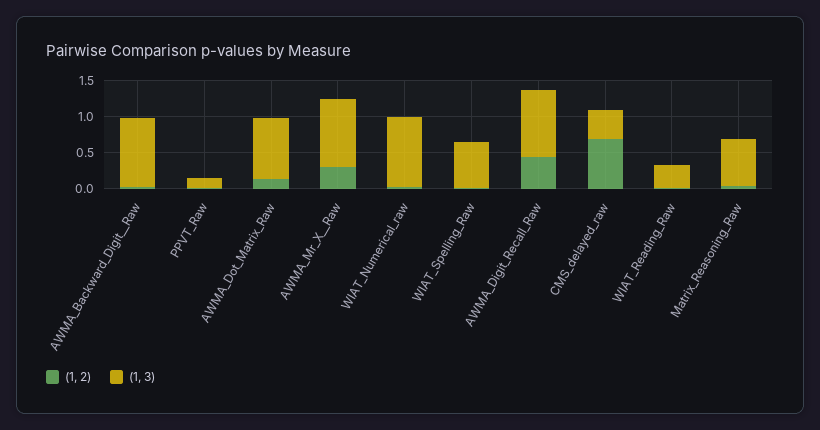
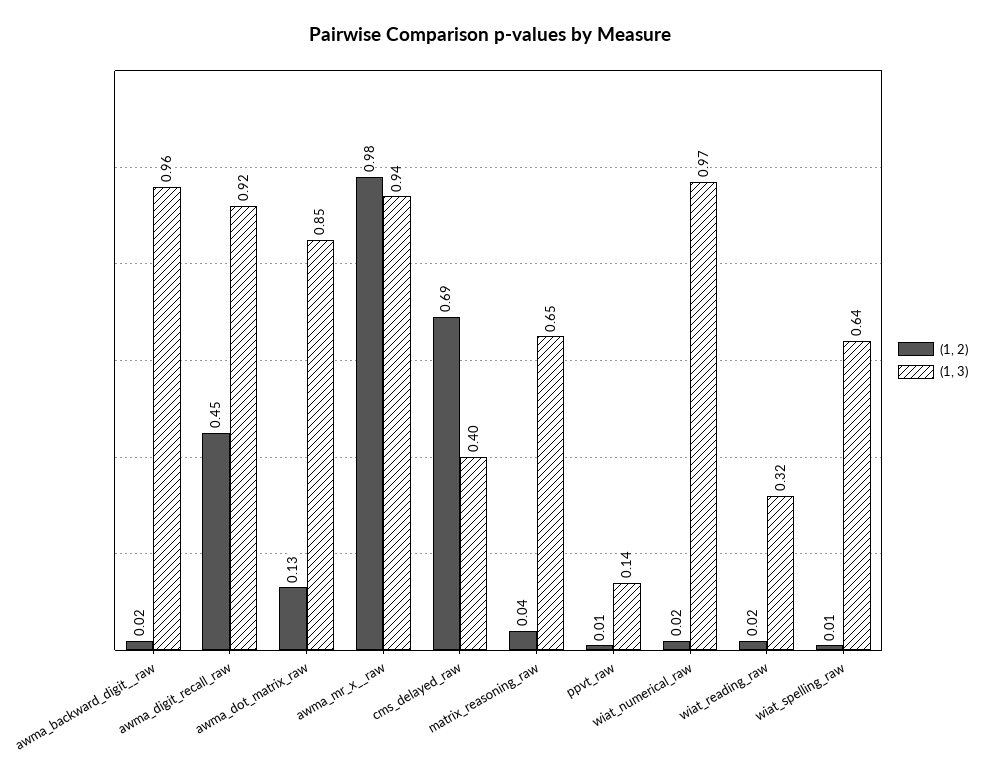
  {
    "(1, 2)": {
      "AWMA_Backward_Digit__Raw": 0.02,
      "PPVT_Raw": 0.01,
      "AWMA_Dot_Matrix_Raw": 0.13,
-     "AWMA_Mr_X__Raw": 0.25,
+     "AWMA_Mr_X__Raw": 0.98,
      "WIAT_Numerical_raw": 0.02,
      "WIAT_Spelling_Raw": 0.01,
      "AWMA_Digit_Recall_Raw": 0.45,
      "CMS_delayed_raw": 0.69,
      "WIAT_Reading_Raw": 0.02,
      "Matrix_Reasoning_Raw": 0.04
    },
    "(1, 3)": {
      "AWMA_Backward_Digit__Raw": 0.96,
      "PPVT_Raw": 0.14,
      "AWMA_Dot_Matrix_Raw": 0.85,
      "AWMA_Mr_X__Raw": 0.94,
      "WIAT_Numerical_raw": 0.97,
      "WIAT_Spelling_Raw": 0.64,
      "AWMA_Digit_Recall_Raw": 0.92,
      "CMS_delayed_raw": 0.4,
      "WIAT_Reading_Raw": 0.32,
      "Matrix_Reasoning_Raw": 0.65
    }
  }

